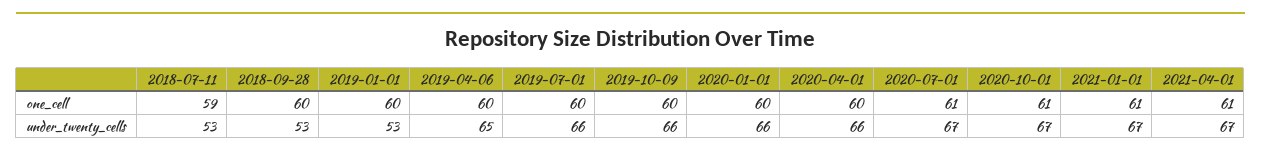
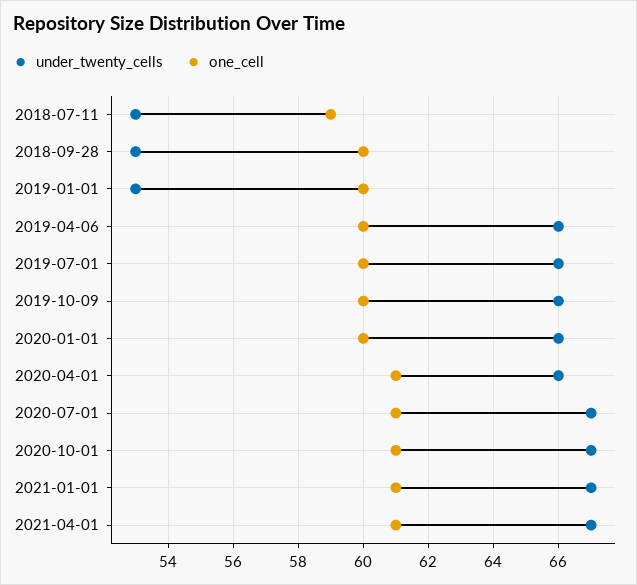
  {
    "one_cell": {
      "2018-07-11": 59,
      "2018-09-28": 60,
      "2019-01-01": 60,
      "2019-04-06": 60,
      "2019-07-01": 60,
      "2019-10-09": 60,
      "2020-01-01": 60,
-     "2020-04-01": 60,
+     "2020-04-01": 61,
      "2020-07-01": 61,
      "2020-10-01": 61,
      "2021-01-01": 61,
      "2021-04-01": 61
    },
    "under_twenty_cells": {
      "2018-07-11": 53,
      "2018-09-28": 53,
      "2019-01-01": 53,
-     "2019-04-06": 65,
+     "2019-04-06": 66,
      "2019-07-01": 66,
      "2019-10-09": 66,
      "2020-01-01": 66,
      "2020-04-01": 66,
      "2020-07-01": 67,
      "2020-10-01": 67,
      "2021-01-01": 67,
      "2021-04-01": 67
    }
  }

